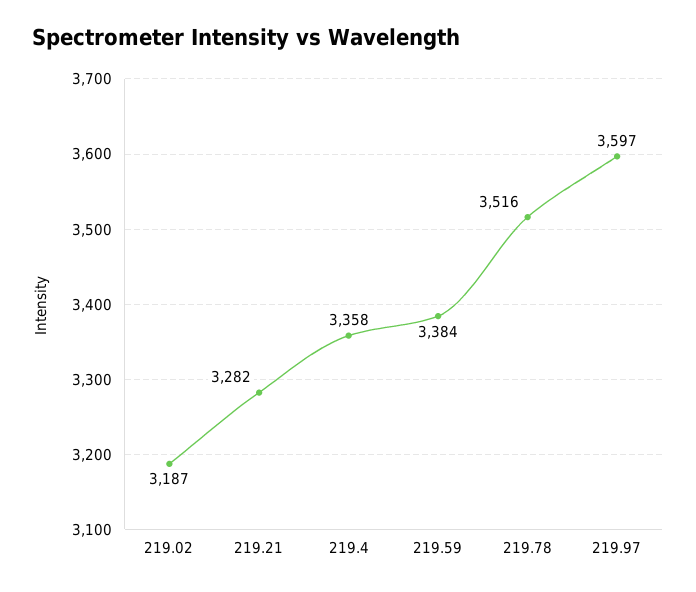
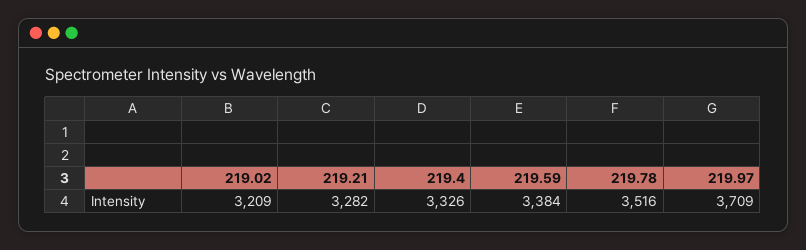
  {
-   "219.02": 3187,
+   "219.02": 3209,
    "219.21": 3282,
-   "219.4": 3358,
+   "219.4": 3326,
    "219.59": 3384,
    "219.78": 3516,
-   "219.97": 3597
+   "219.97": 3709
  }

